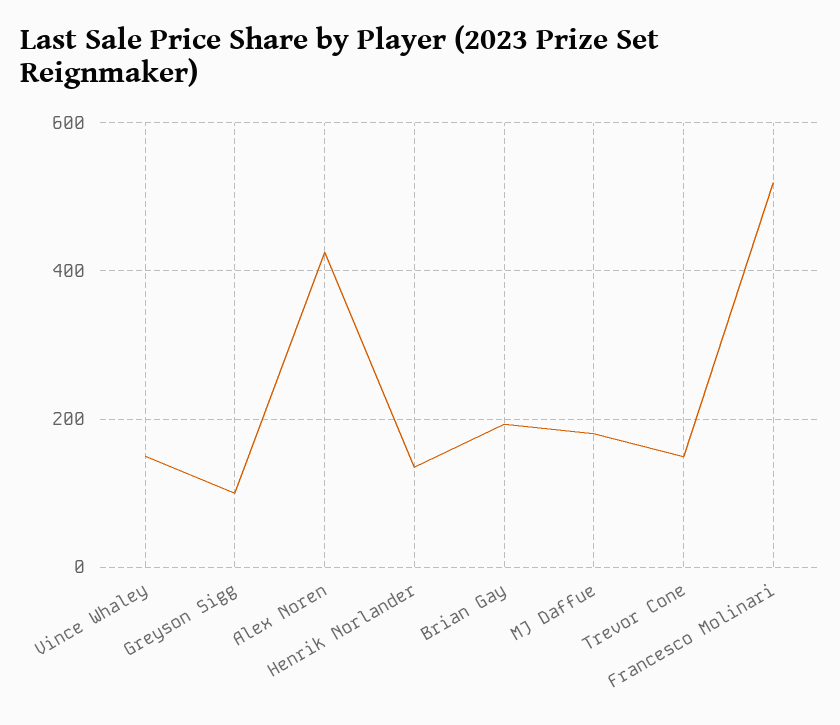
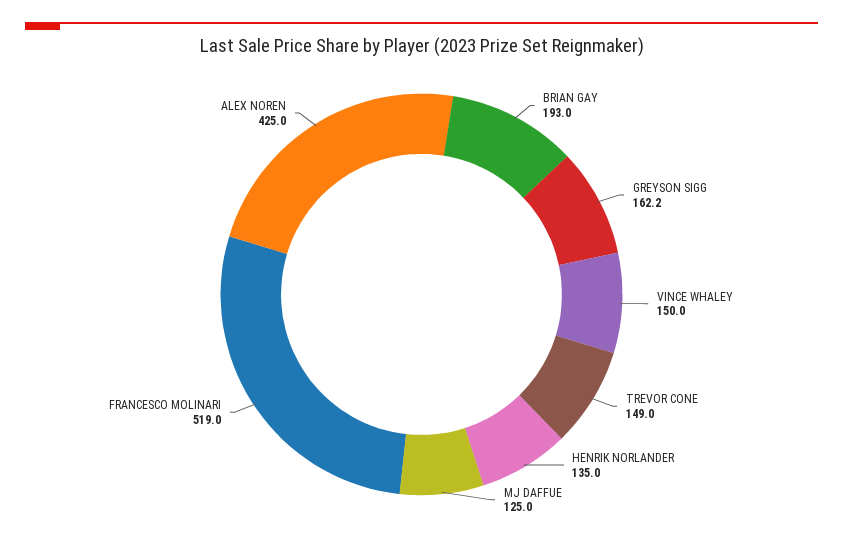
  {
    "Vince Whaley": 150,
-   "Greyson Sigg": 100,
+   "Greyson Sigg": 162.2,
    "Alex Noren": 425,
    "Henrik Norlander": 135,
    "Brian Gay": 193,
-   "MJ Daffue": 180,
+   "MJ Daffue": 125,
    "Trevor Cone": 149,
    "Francesco Molinari": 519
  }

